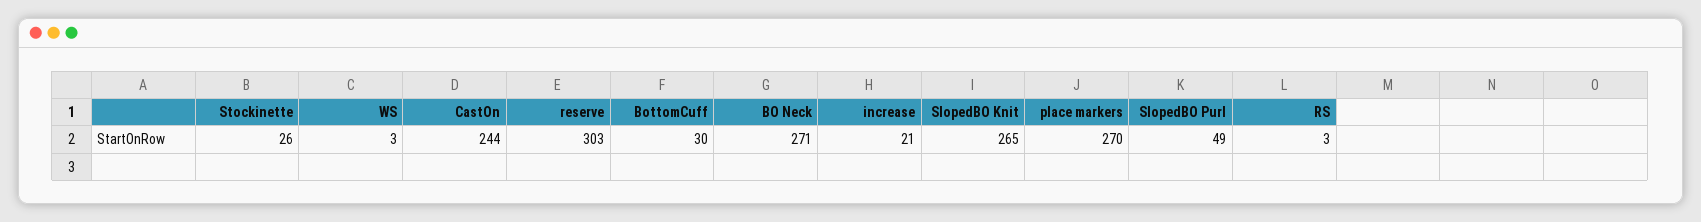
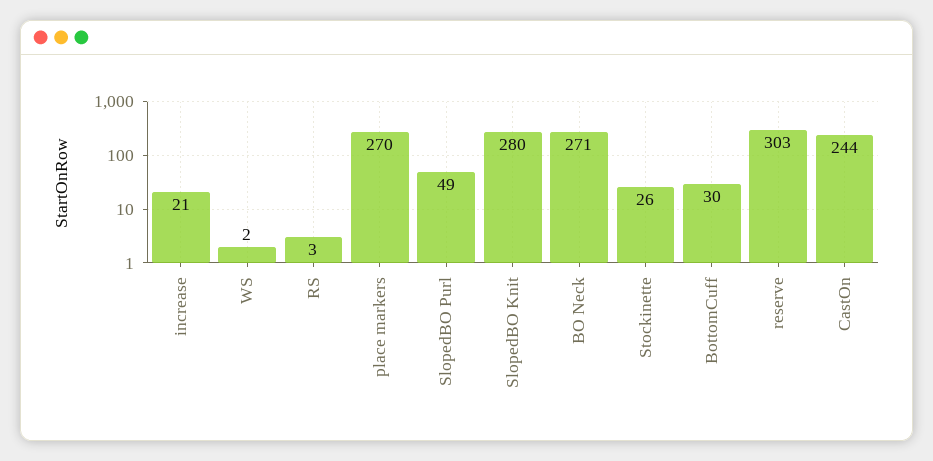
  {
    "Stockinette": 26,
-   "WS": 3,
+   "WS": 2,
    "CastOn": 244,
    "reserve": 303,
    "BottomCuff": 30,
    "BO Neck": 271,
    "increase": 21,
-   "SlopedBO Knit": 265,
+   "SlopedBO Knit": 280,
    "place markers": 270,
    "SlopedBO Purl": 49,
    "RS": 3
  }

